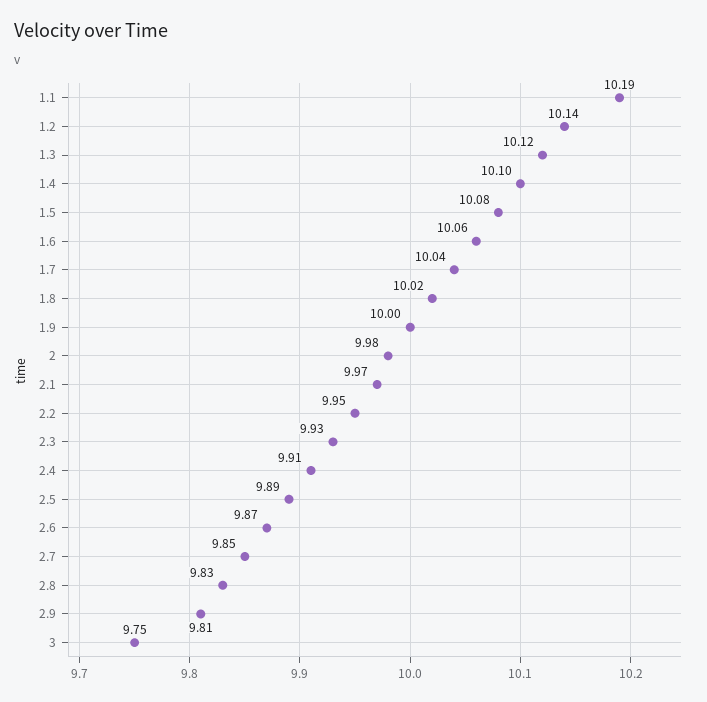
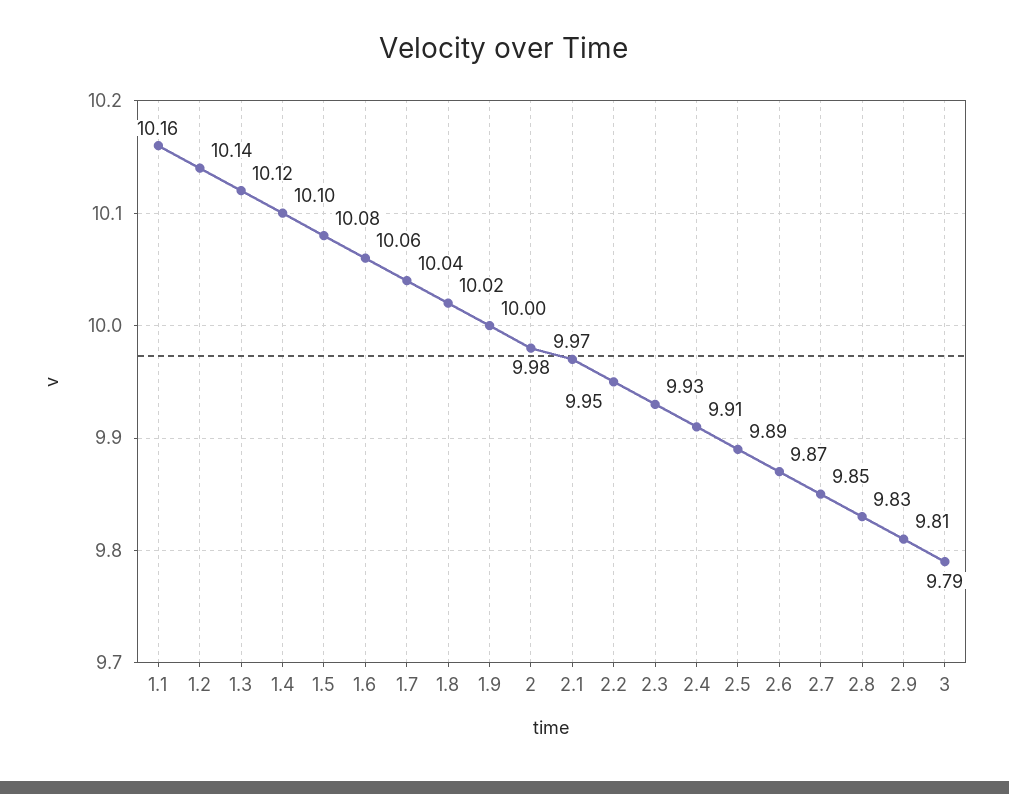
  {
-   "1.1": 10.19,
+   "1.1": 10.16,
    "1.2": 10.14,
    "1.3": 10.12,
    "1.4": 10.1,
    "1.5": 10.08,
    "1.6": 10.06,
    "1.7": 10.04,
    "1.8": 10.02,
    "1.9": 10,
    "2": 9.98,
    "2.1": 9.97,
    "2.2": 9.95,
    "2.3": 9.93,
    "2.4": 9.91,
    "2.5": 9.89,
    "2.6": 9.87,
    "2.7": 9.85,
    "2.8": 9.83,
    "2.9": 9.81,
-   "3": 9.75
+   "3": 9.79
  }

